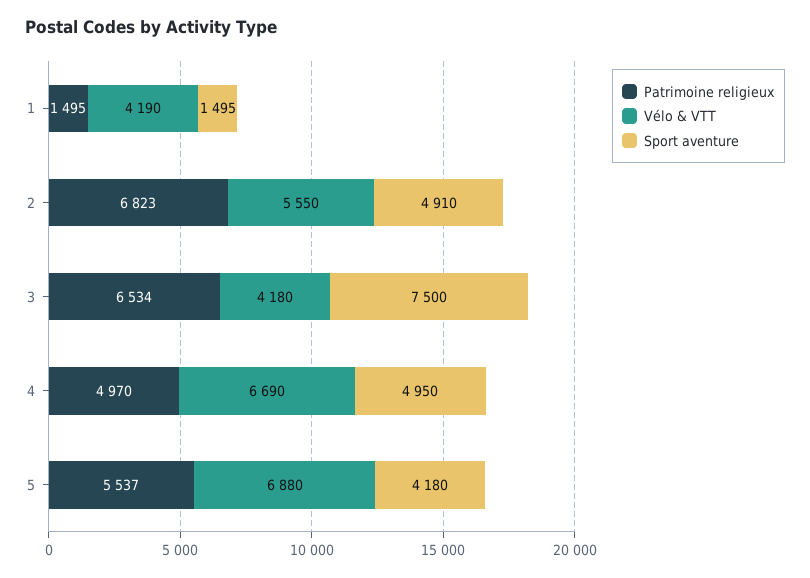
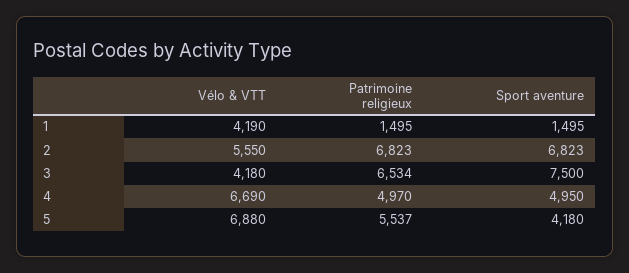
  {
    "Patrimoine religieux": {
      "1": 1495,
      "2": 6823,
      "3": 6534,
      "4": 4970,
      "5": 5537
    },
    "Vélo & VTT": {
      "1": 4190,
      "2": 5550,
      "3": 4180,
      "4": 6690,
      "5": 6880
    },
    "Sport aventure": {
      "1": 1495,
-     "2": 4910,
+     "2": 6823,
      "3": 7500,
      "4": 4950,
      "5": 4180
    }
  }

